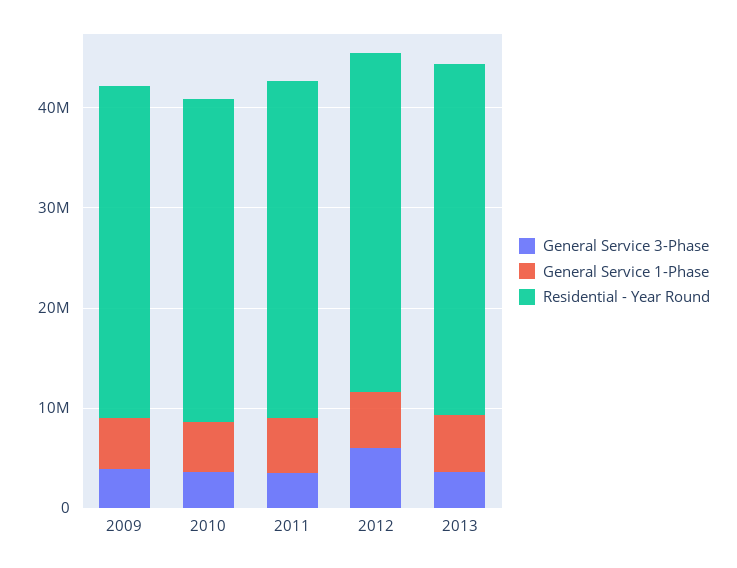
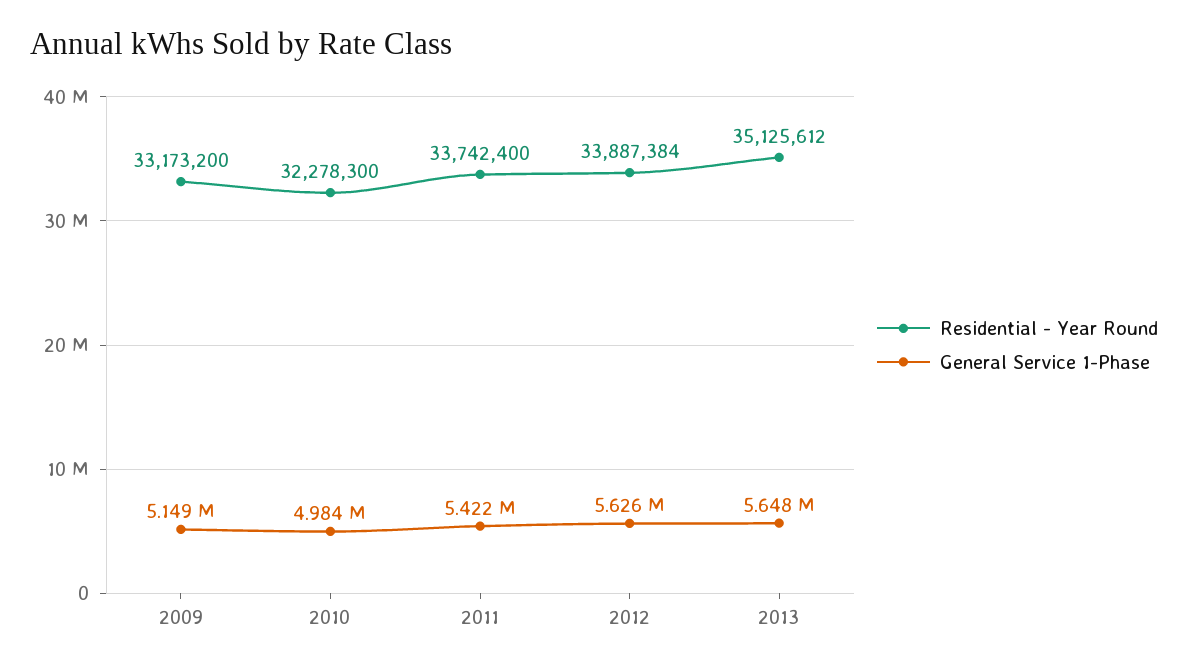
  {
-   "General Service 3-Phase": {
-     "2009": 4000000,
-     "2010": 4000000,
-     "2011": 4000000,
-     "2012": 6000000,
-     "2013": 4000000
-   },
    "General Service 1-Phase": {
      "2009": 5149000,
      "2010": 4984000,
      "2011": 5422000,
      "2012": 5626000,
      "2013": 5648000
    },
    "Residential - Year Round": {
      "2009": 33173200,
      "2010": 32278300,
      "2011": 33742400,
      "2012": 33887384,
      "2013": 35125612
    }
  }

